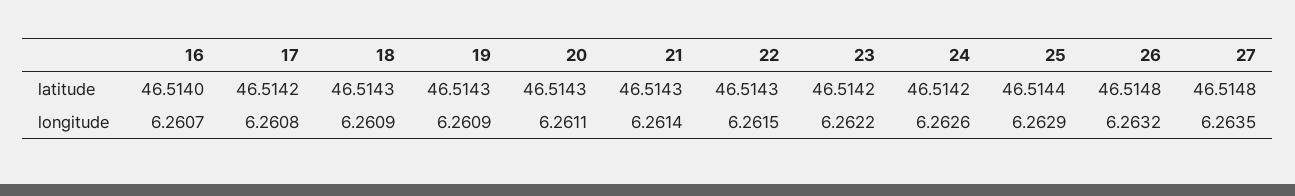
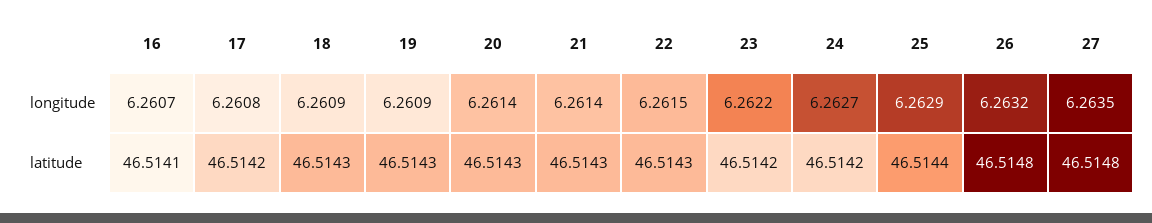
  {
    "16": {
-     "latitude": 46.514,
+     "latitude": 46.5141,
      "longitude": 6.2607
    },
    "17": {
      "latitude": 46.5142,
      "longitude": 6.2608
    },
    "18": {
      "latitude": 46.5143,
      "longitude": 6.2609
    },
    "19": {
      "latitude": 46.5143,
      "longitude": 6.2609
    },
    "20": {
      "latitude": 46.5143,
-     "longitude": 6.2611
+     "longitude": 6.2614
    },
    "21": {
      "latitude": 46.5143,
      "longitude": 6.2614
    },
    "22": {
      "latitude": 46.5143,
      "longitude": 6.2615
    },
    "23": {
      "latitude": 46.5142,
      "longitude": 6.2622
    },
    "24": {
      "latitude": 46.5142,
-     "longitude": 6.2626
+     "longitude": 6.2627
    },
    "25": {
      "latitude": 46.5144,
      "longitude": 6.2629
    },
    "26": {
      "latitude": 46.5148,
      "longitude": 6.2632
    },
    "27": {
      "latitude": 46.5148,
      "longitude": 6.2635
    }
  }

